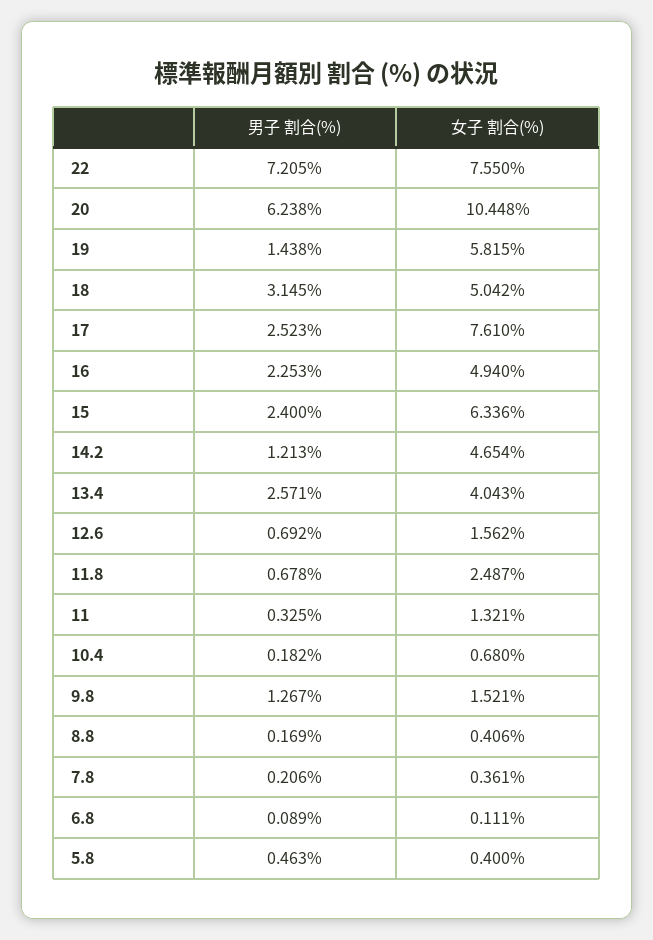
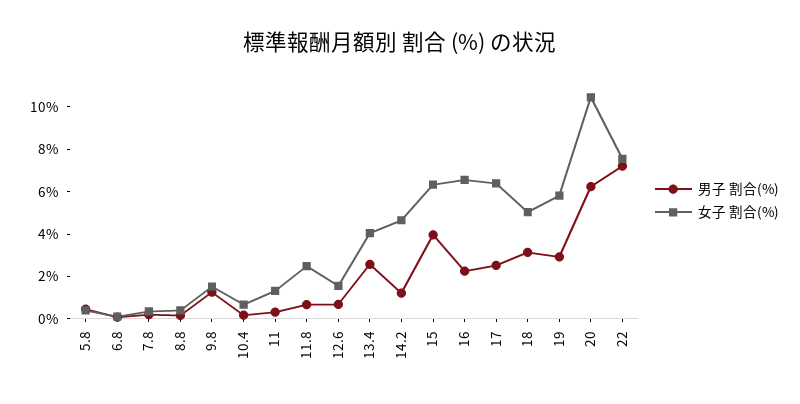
  {
    "男子 割合(%)": {
      "22": 7.205,
      "20": 6.238,
-     "19": 1.438,
+     "19": 3,
      "18": 3.145,
      "17": 2.523,
      "16": 2.253,
-     "15": 2.4,
+     "15": 4,
      "14.2": 1.213,
      "13.4": 2.571,
      "12.6": 0.692,
      "11.8": 0.678,
      "11": 0.325,
      "10.4": 0.182,
      "9.8": 1.267,
      "8.8": 0.169,
      "7.8": 0.206,
      "6.8": 0.089,
      "5.8": 0.463
    },
    "女子 割合(%)": {
      "22": 7.55,
      "20": 10.448,
      "19": 5.815,
      "18": 5.042,
-     "17": 7.61,
+     "17": 6.5,
-     "16": 4.94,
+     "16": 6.5,
      "15": 6.336,
      "14.2": 4.654,
      "13.4": 4.043,
      "12.6": 1.562,
      "11.8": 2.487,
      "11": 1.321,
      "10.4": 0.68,
      "9.8": 1.521,
      "8.8": 0.406,
      "7.8": 0.361,
      "6.8": 0.111,
      "5.8": 0.4
    }
  }

